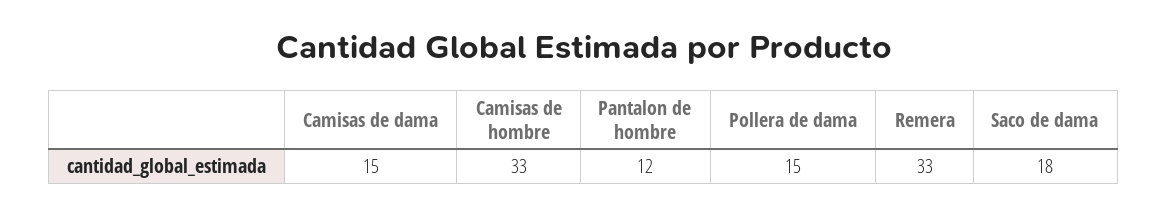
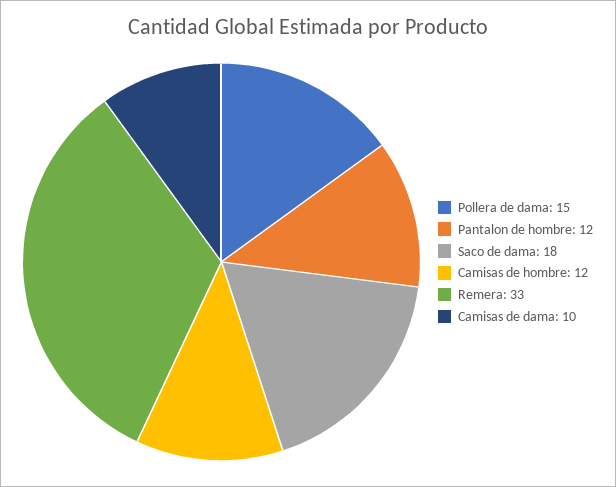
  {
-   "Camisas de dama": 15,
+   "Camisas de dama": 10,
-   "Camisas de hombre": 33,
+   "Camisas de hombre": 12,
    "Pantalon de hombre": 12,
    "Pollera de dama": 15,
    "Remera": 33,
    "Saco de dama": 18
  }

